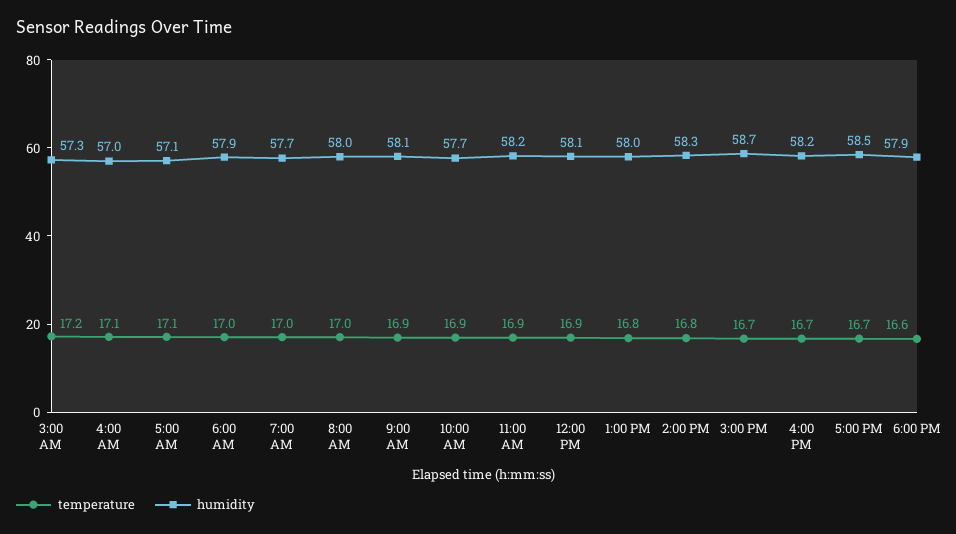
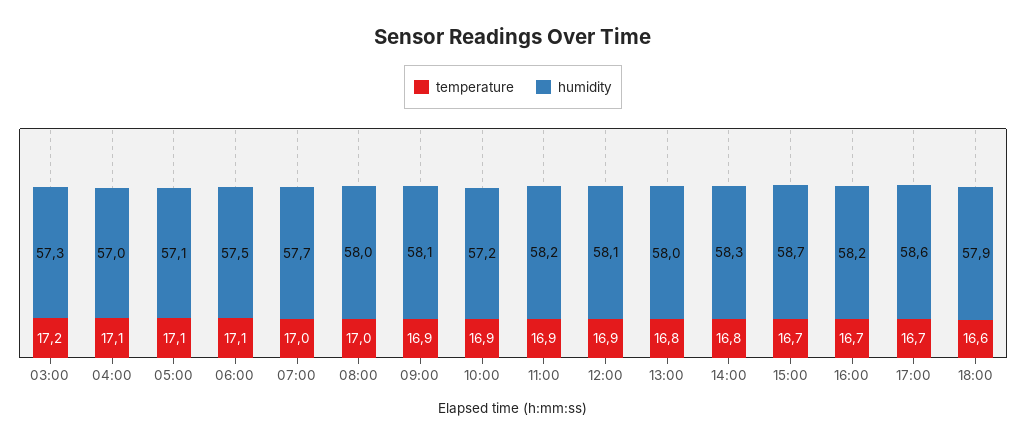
  {
    "temperature": {
      "3:00 AM": 17.2,
      "4:00 AM": 17.1,
      "5:00 AM": 17.1,
-     "6:00 AM": 17,
+     "6:00 AM": 17.1,
      "7:00 AM": 17,
      "8:00 AM": 17,
      "9:00 AM": 16.9,
      "10:00 AM": 16.9,
      "11:00 AM": 16.9,
      "12:00 PM": 16.9,
      "1:00 PM": 16.8,
      "2:00 PM": 16.8,
      "3:00 PM": 16.7,
      "4:00 PM": 16.7,
      "5:00 PM": 16.7,
      "6:00 PM": 16.6
    },
    "humidity": {
      "3:00 AM": 57.3,
      "4:00 AM": 57,
      "5:00 AM": 57.1,
-     "6:00 AM": 57.9,
+     "6:00 AM": 57.5,
      "7:00 AM": 57.7,
      "8:00 AM": 58,
      "9:00 AM": 58.1,
-     "10:00 AM": 57.7,
+     "10:00 AM": 57.2,
      "11:00 AM": 58.2,
      "12:00 PM": 58.1,
      "1:00 PM": 58,
      "2:00 PM": 58.3,
      "3:00 PM": 58.7,
      "4:00 PM": 58.2,
-     "5:00 PM": 58.5,
+     "5:00 PM": 58.6,
      "6:00 PM": 57.9
    }
  }

